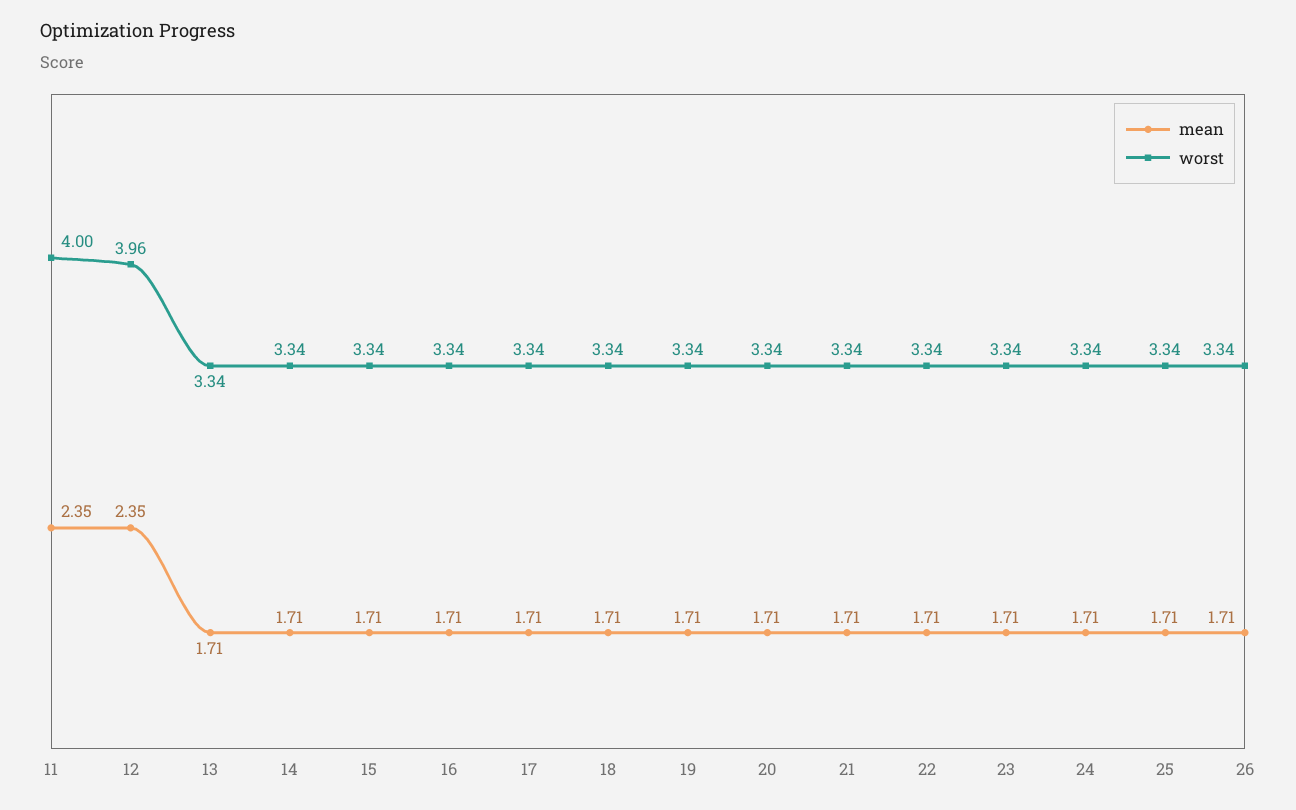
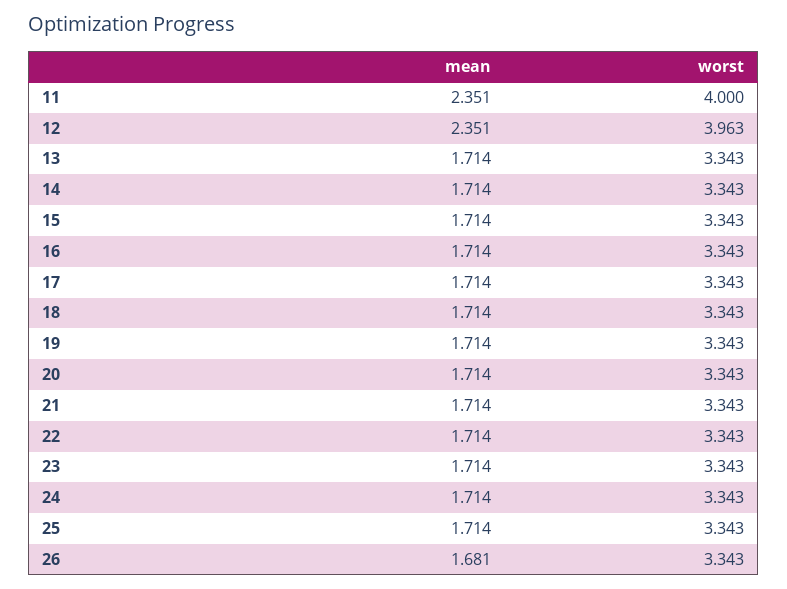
  {
    "mean": {
      "11": 2.351,
      "12": 2.351,
      "13": 1.714,
      "14": 1.714,
      "15": 1.714,
      "16": 1.714,
      "17": 1.714,
      "18": 1.714,
      "19": 1.714,
      "20": 1.714,
      "21": 1.714,
      "22": 1.714,
      "23": 1.714,
      "24": 1.714,
      "25": 1.714,
-     "26": 1.71
+     "26": 1.681
    },
    "worst": {
      "11": 4,
      "12": 3.963,
      "13": 3.343,
      "14": 3.343,
      "15": 3.343,
      "16": 3.343,
      "17": 3.343,
      "18": 3.343,
      "19": 3.343,
      "20": 3.343,
      "21": 3.343,
      "22": 3.343,
      "23": 3.343,
      "24": 3.343,
      "25": 3.343,
      "26": 3.343
    }
  }

